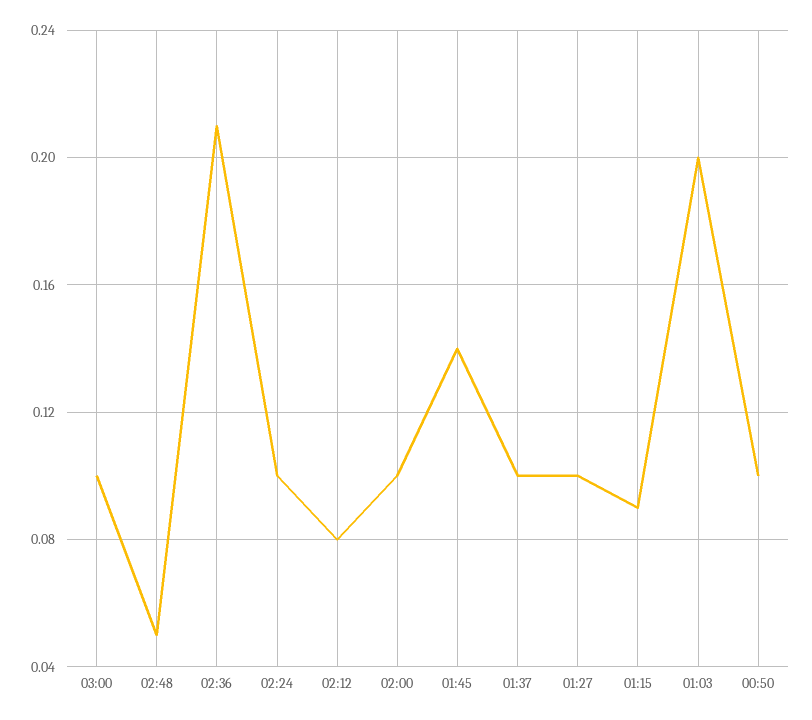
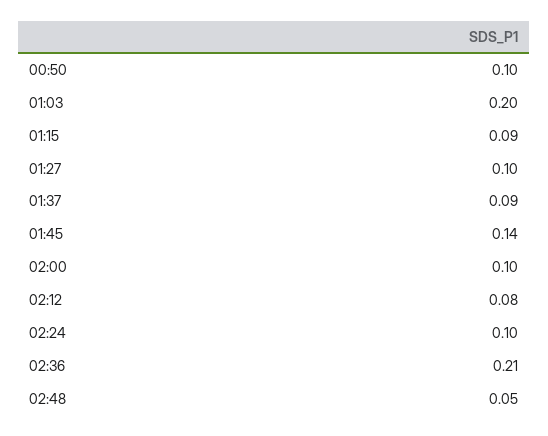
  {
-   "03:00": 0.1,
    "02:48": 0.05,
    "02:36": 0.21,
    "02:24": 0.1,
    "02:12": 0.08,
    "02:00": 0.1,
    "01:45": 0.14,
-   "01:37": 0.1,
+   "01:37": 0.09,
    "01:27": 0.1,
    "01:15": 0.09,
    "01:03": 0.2,
    "00:50": 0.1
  }

